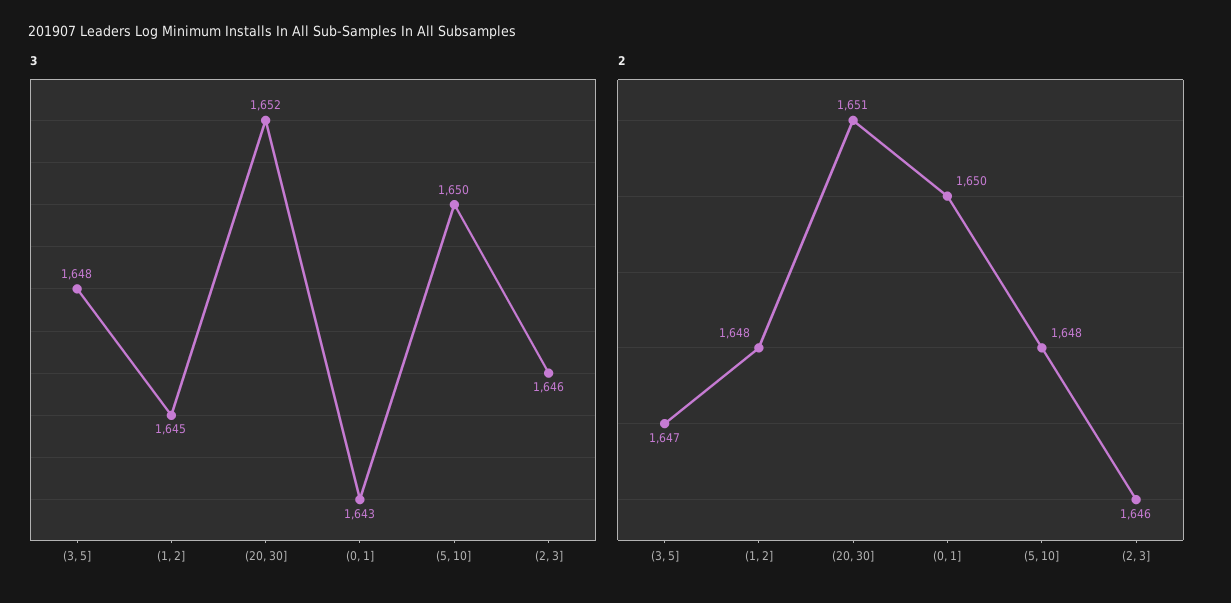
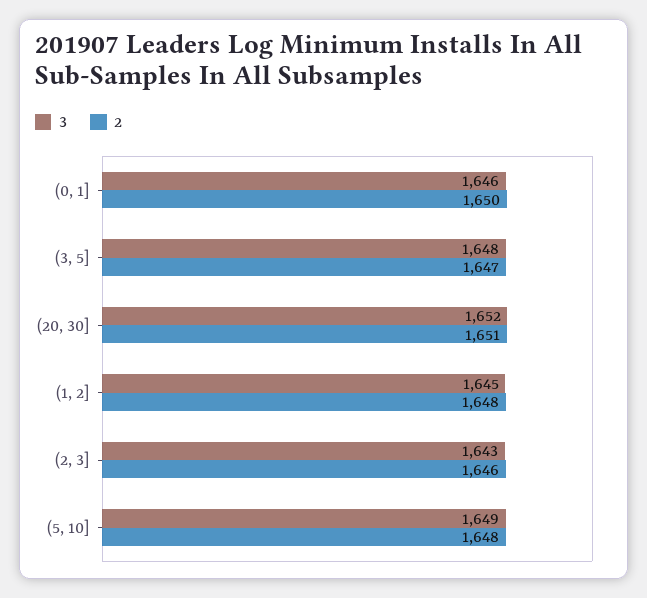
  {
    "3": {
      "(3, 5]": 1648,
      "(1, 2]": 1645,
      "(20, 30]": 1652,
-     "(0, 1]": 1643,
+     "(0, 1]": 1646,
-     "(5, 10]": 1650,
+     "(5, 10]": 1649,
-     "(2, 3]": 1646
+     "(2, 3]": 1643
    },
    "2": {
      "(3, 5]": 1647,
      "(1, 2]": 1648,
      "(20, 30]": 1651,
      "(0, 1]": 1650,
      "(5, 10]": 1648,
      "(2, 3]": 1646
    }
  }

